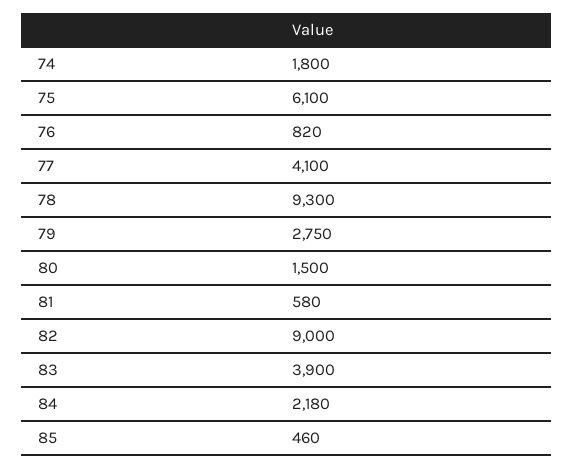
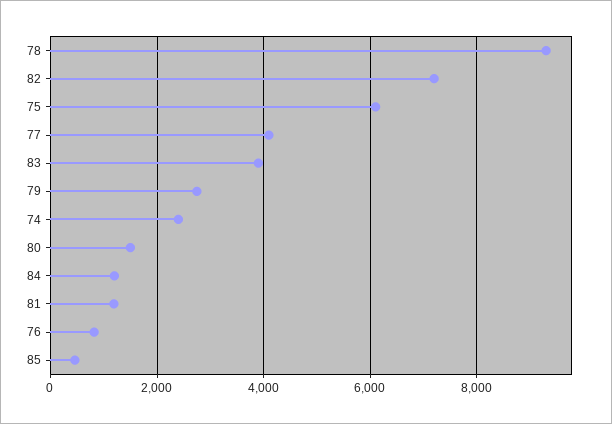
  {
-   "74": 1800,
+   "74": 2400,
    "75": 6100,
    "76": 820,
    "77": 4100,
    "78": 9300,
    "79": 2750,
    "80": 1500,
-   "81": 580,
+   "81": 1200,
-   "82": 9000,
+   "82": 7200,
    "83": 3900,
-   "84": 2180,
+   "84": 1200,
    "85": 460
  }

